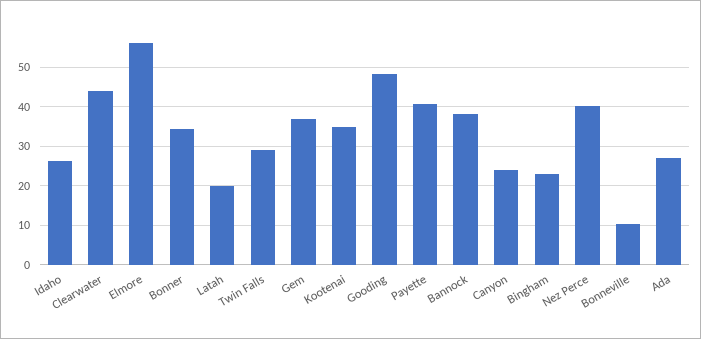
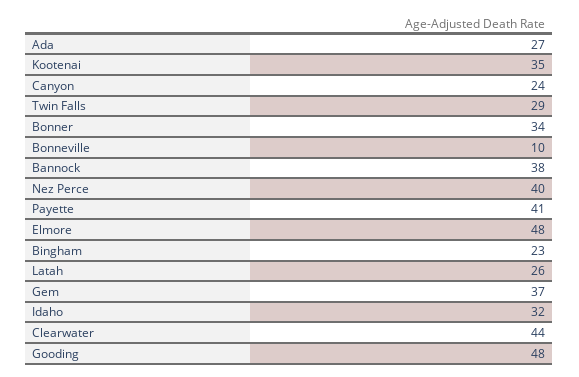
  {
-   "Idaho": 26,
+   "Idaho": 32,
    "Clearwater": 44,
-   "Elmore": 56,
+   "Elmore": 48,
    "Bonner": 34,
-   "Latah": 20,
+   "Latah": 26,
    "Twin Falls": 29,
    "Gem": 37,
    "Kootenai": 35,
    "Gooding": 48,
    "Payette": 41,
    "Bannock": 38,
    "Canyon": 24,
    "Bingham": 23,
    "Nez Perce": 40,
    "Bonneville": 10,
    "Ada": 27
  }

